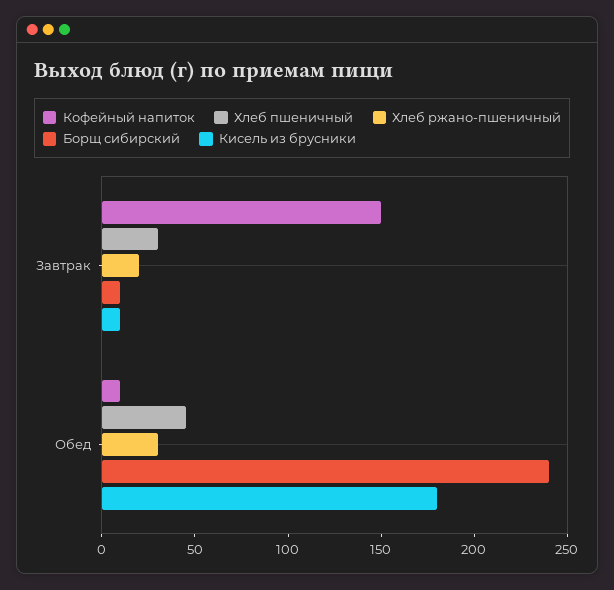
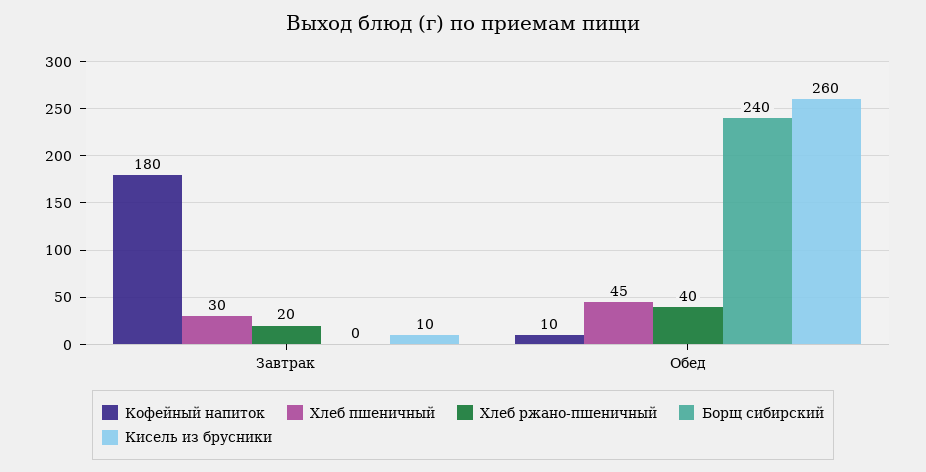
  {
    "Кофейный напиток": {
-     "Завтрак": 150,
+     "Завтрак": 180,
      "Обед": 10
    },
    "Хлеб пшеничный": {
      "Завтрак": 30,
      "Обед": 45
    },
    "Хлеб ржано-пшеничный": {
      "Завтрак": 20,
-     "Обед": 30
+     "Обед": 40
    },
    "Борщ сибирский": {
-     "Завтрак": 10,
+     "Завтрак": 0,
      "Обед": 240
    },
    "Кисель из брусники": {
      "Завтрак": 10,
-     "Обед": 180
+     "Обед": 260
    }
  }

